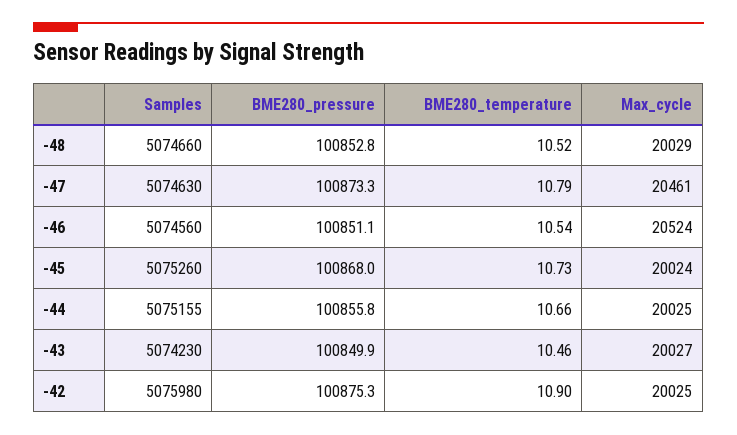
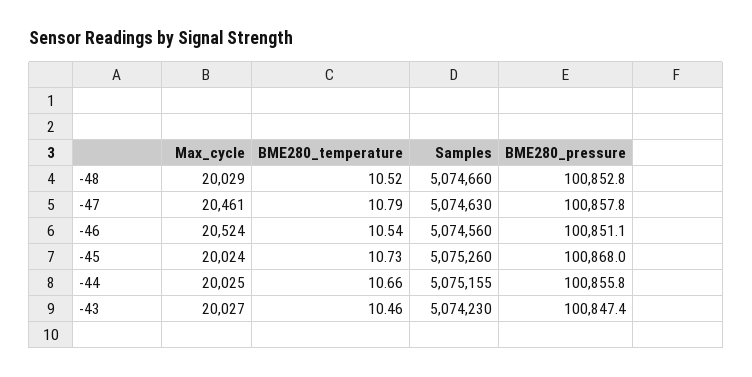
  {
    "Samples": {
      "-48": 5074660,
      "-47": 5074630,
      "-46": 5074560,
      "-45": 5075260,
      "-44": 5075155,
-     "-43": 5074230,
+     "-43": 5074230
-     "-42": 5075980
    },
    "BME280_pressure": {
      "-48": 100852.8,
-     "-47": 100873.3,
+     "-47": 100857.8,
      "-46": 100851.1,
      "-45": 100868,
      "-44": 100855.8,
-     "-43": 100849.9,
+     "-43": 100847.4
-     "-42": 100875.3
    },
    "BME280_temperature": {
      "-48": 10.52,
      "-47": 10.79,
      "-46": 10.54,
      "-45": 10.73,
      "-44": 10.66,
-     "-43": 10.46,
+     "-43": 10.46
-     "-42": 10.9
    },
    "Max_cycle": {
      "-48": 20029,
      "-47": 20461,
      "-46": 20524,
      "-45": 20024,
      "-44": 20025,
-     "-43": 20027,
+     "-43": 20027
-     "-42": 20025
    }
  }

